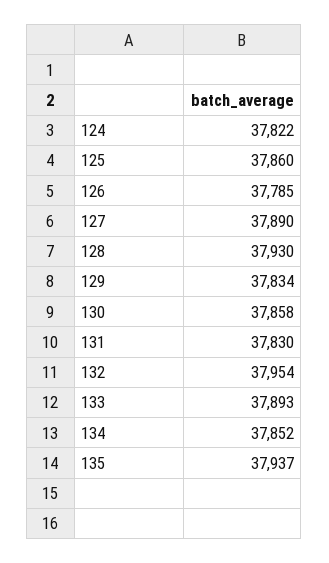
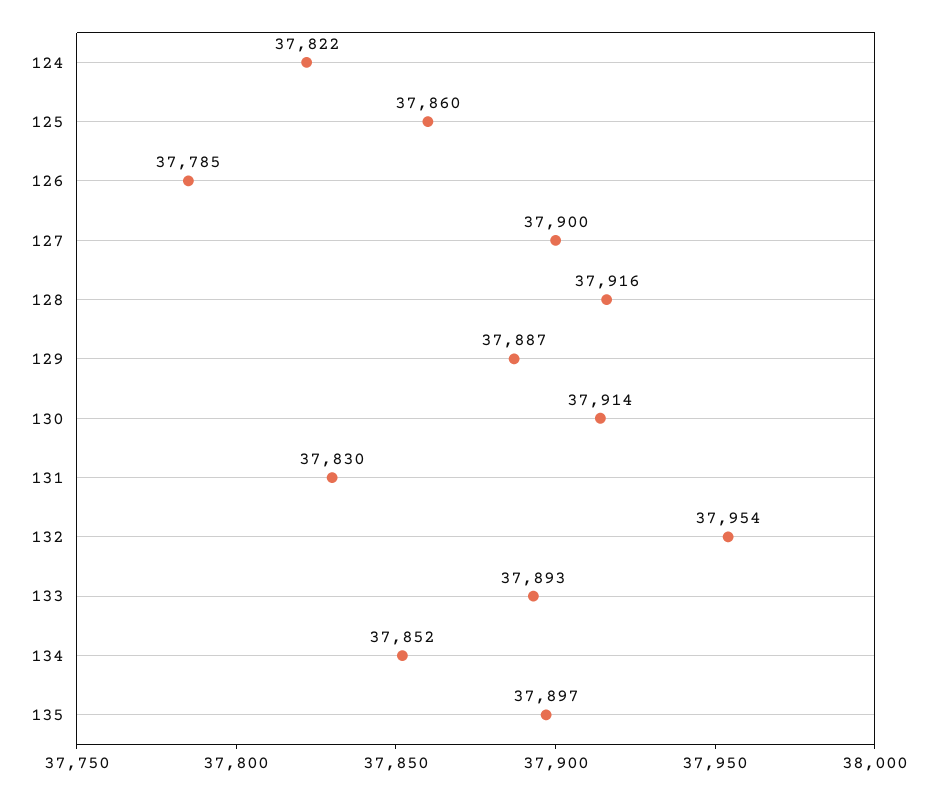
  {
    "124": 37822,
    "125": 37860,
    "126": 37785,
-   "127": 37890,
+   "127": 37900,
-   "128": 37930,
+   "128": 37916,
-   "129": 37834,
+   "129": 37887,
-   "130": 37858,
+   "130": 37914,
    "131": 37830,
    "132": 37954,
    "133": 37893,
    "134": 37852,
-   "135": 37937
+   "135": 37897
  }

